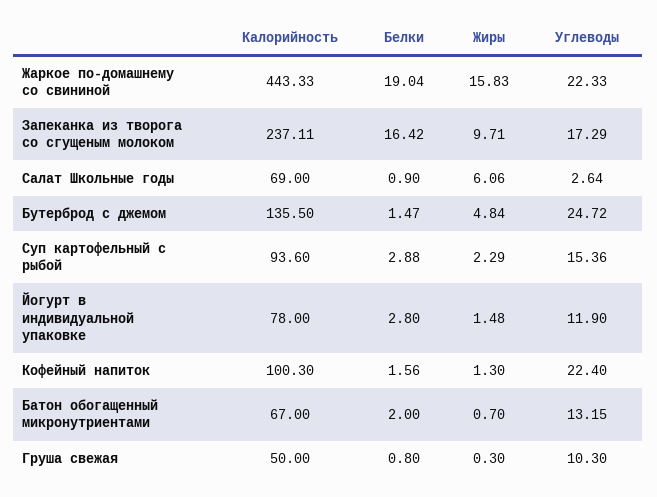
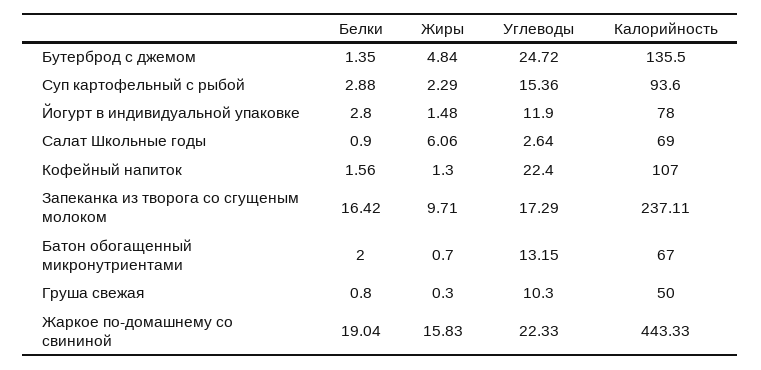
  {
    "Калорийность": {
      "Жаркое по-домашнему со свининой": 443.33,
      "Запеканка из творога со сгущеным молоком": 237.11,
      "Салат Школьные годы": 69,
      "Бутерброд с джемом": 135.5,
      "Суп картофельный с рыбой": 93.6,
      "Йогурт в индивидуальной упаковке": 78,
-     "Кофейный напиток": 100.3,
+     "Кофейный напиток": 107,
      "Батон обогащенный микронутриентами": 67,
      "Груша свежая": 50
    },
    "Белки": {
      "Жаркое по-домашнему со свининой": 19.04,
      "Запеканка из творога со сгущеным молоком": 16.42,
      "Салат Школьные годы": 0.9,
-     "Бутерброд с джемом": 1.47,
+     "Бутерброд с джемом": 1.35,
      "Суп картофельный с рыбой": 2.88,
      "Йогурт в индивидуальной упаковке": 2.8,
      "Кофейный напиток": 1.56,
      "Батон обогащенный микронутриентами": 2,
      "Груша свежая": 0.8
    },
    "Жиры": {
      "Жаркое по-домашнему со свининой": 15.83,
      "Запеканка из творога со сгущеным молоком": 9.71,
      "Салат Школьные годы": 6.06,
      "Бутерброд с джемом": 4.84,
      "Суп картофельный с рыбой": 2.29,
      "Йогурт в индивидуальной упаковке": 1.48,
      "Кофейный напиток": 1.3,
      "Батон обогащенный микронутриентами": 0.7,
      "Груша свежая": 0.3
    },
    "Углеводы": {
      "Жаркое по-домашнему со свининой": 22.33,
      "Запеканка из творога со сгущеным молоком": 17.29,
      "Салат Школьные годы": 2.64,
      "Бутерброд с джемом": 24.72,
      "Суп картофельный с рыбой": 15.36,
      "Йогурт в индивидуальной упаковке": 11.9,
      "Кофейный напиток": 22.4,
      "Батон обогащенный микронутриентами": 13.15,
      "Груша свежая": 10.3
    }
  }

